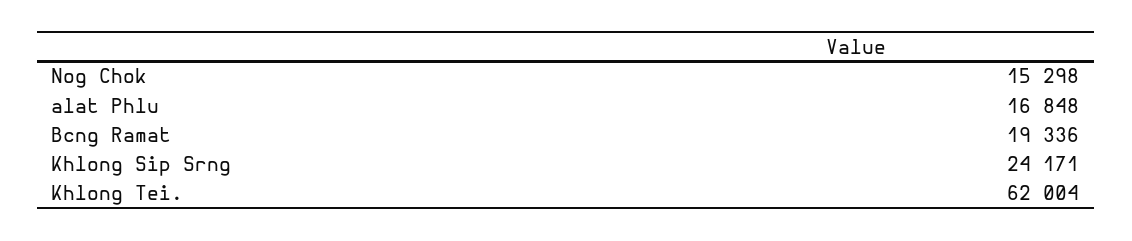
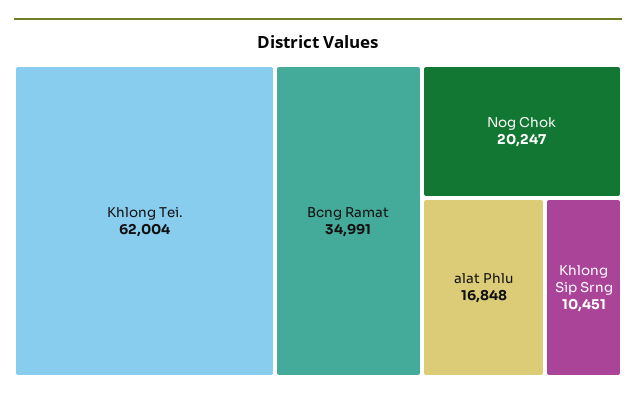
  {
-   "Nog Chok": 15298,
+   "Nog Chok": 20247,
    "alat Phlu": 16848,
-   "Bcng Ramat": 19336,
+   "Bcng Ramat": 34991,
-   "Khlong Sip Srng": 24171,
+   "Khlong Sip Srng": 10451,
    "Khlong Tei.": 62004
  }

